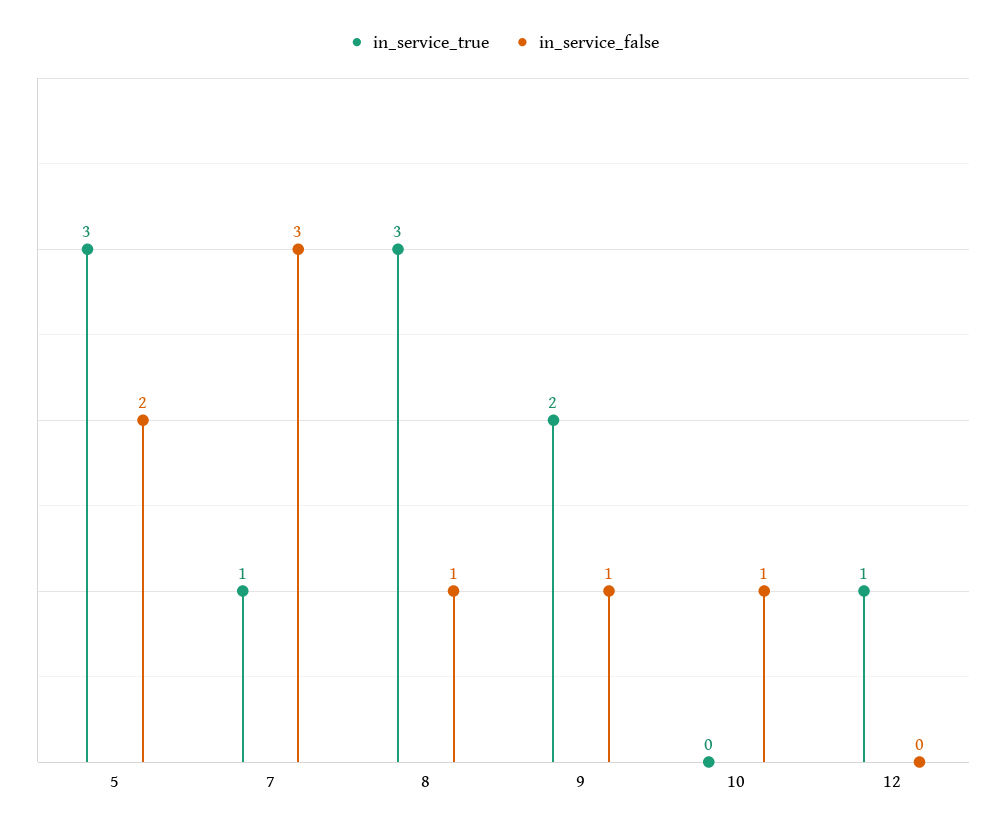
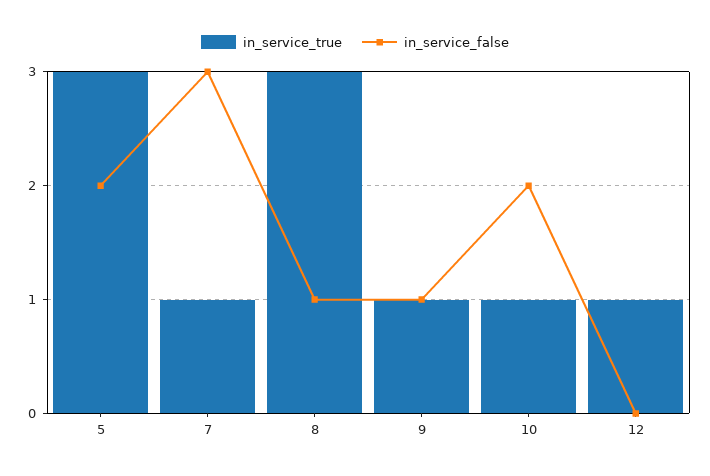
  {
    "in_service_true": {
      "5": 3,
      "7": 1,
      "8": 3,
-     "9": 2,
+     "9": 1,
-     "10": 0,
+     "10": 1,
      "12": 1
    },
    "in_service_false": {
      "5": 2,
      "7": 3,
      "8": 1,
      "9": 1,
-     "10": 1,
+     "10": 2,
      "12": 0
    }
  }

